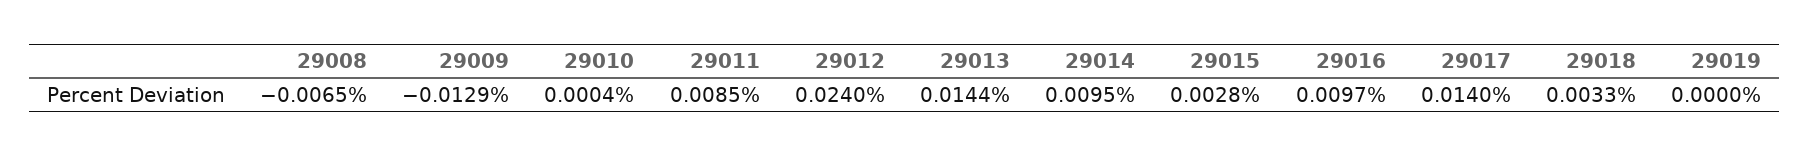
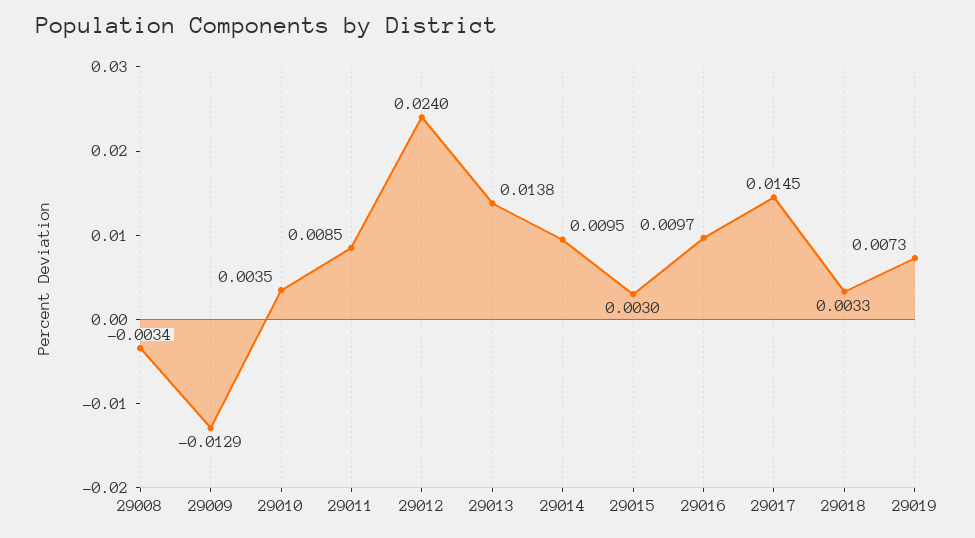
  {
-   "29008": -0.0065,
+   "29008": -0.0034,
    "29009": -0.0129,
-   "29010": 0.0004,
+   "29010": 0.0035,
    "29011": 0.0085,
    "29012": 0.024,
-   "29013": 0.0144,
+   "29013": 0.0138,
    "29014": 0.0095,
-   "29015": 0.0028,
+   "29015": 0.003,
    "29016": 0.0097,
-   "29017": 0.014,
+   "29017": 0.0145,
    "29018": 0.0033,
-   "29019": 0
+   "29019": 0.0073
  }

